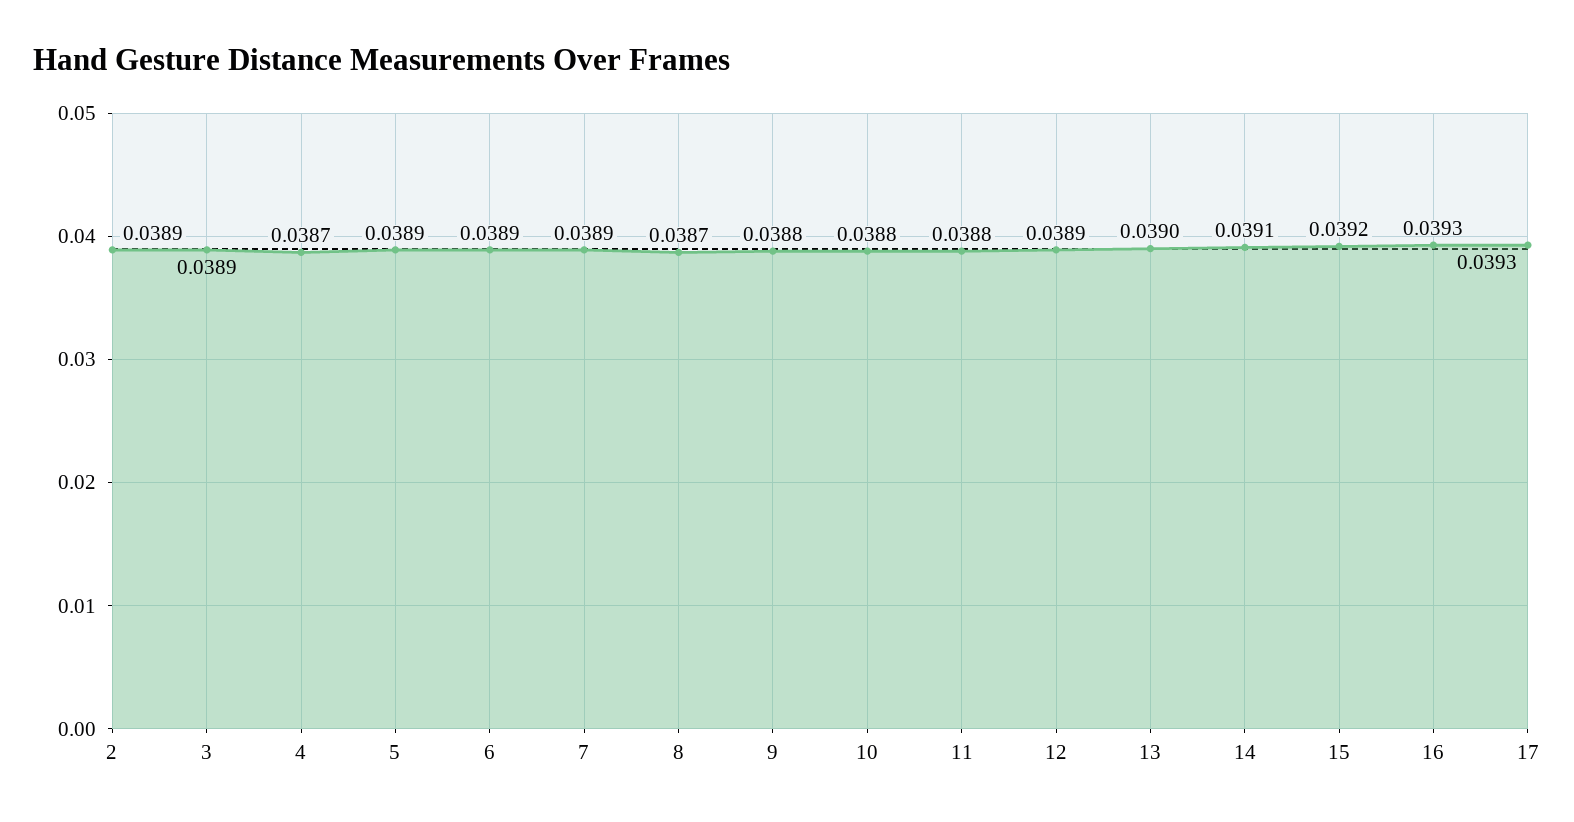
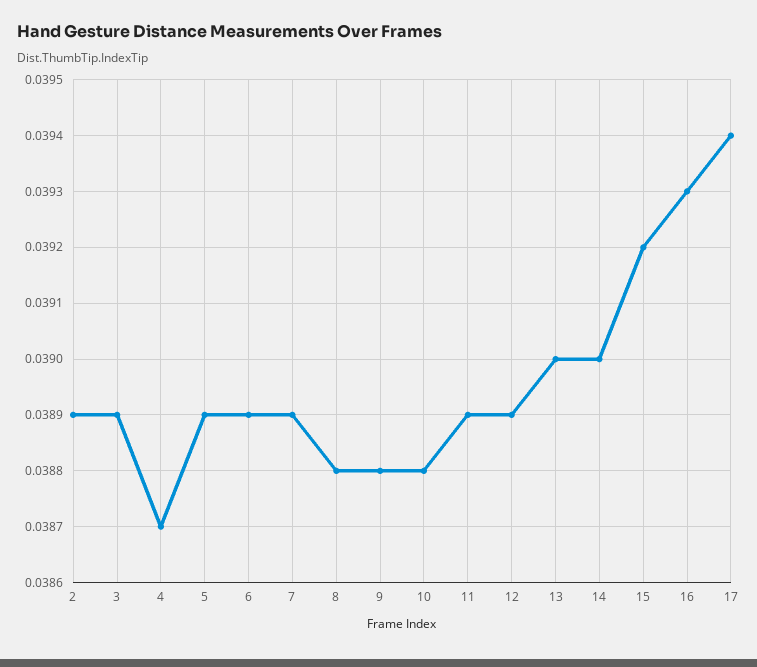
  {
    "2": 0.0389,
    "3": 0.0389,
    "4": 0.0387,
    "5": 0.0389,
    "6": 0.0389,
    "7": 0.0389,
-   "8": 0.0387,
+   "8": 0.0388,
    "9": 0.0388,
    "10": 0.0388,
-   "11": 0.0388,
+   "11": 0.0389,
    "12": 0.0389,
    "13": 0.039,
-   "14": 0.0391,
+   "14": 0.039,
    "15": 0.0392,
    "16": 0.0393,
-   "17": 0.0393
+   "17": 0.0394
  }

